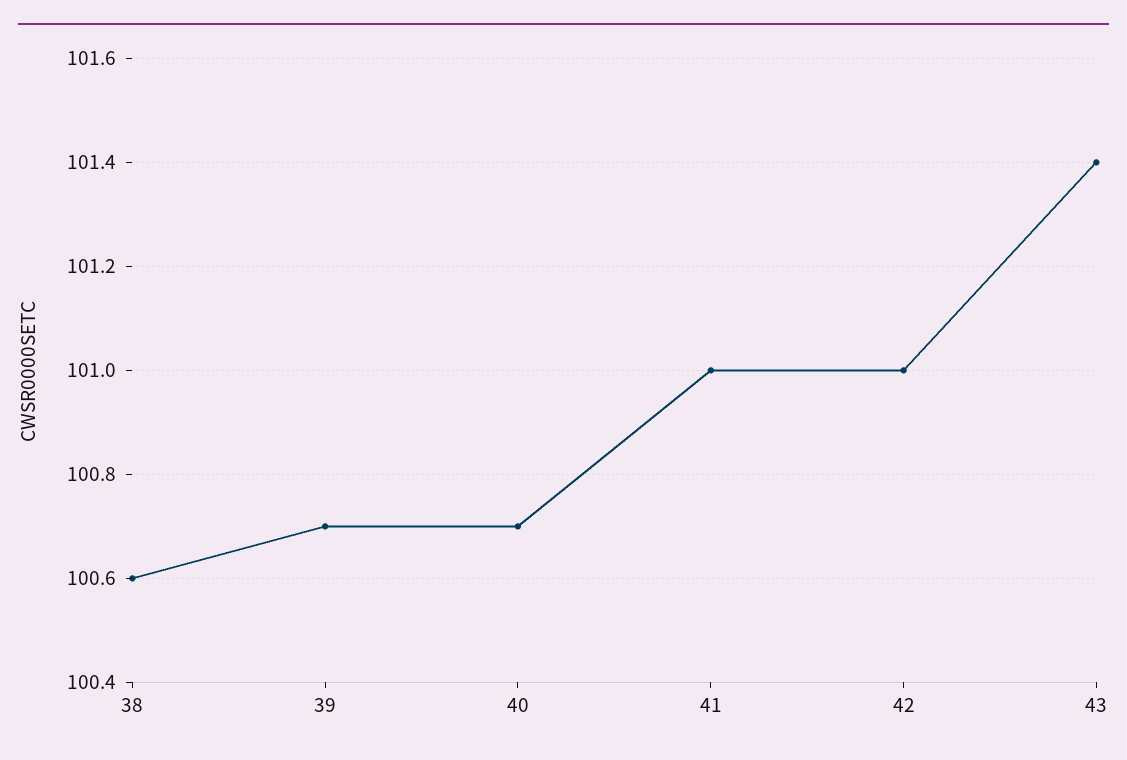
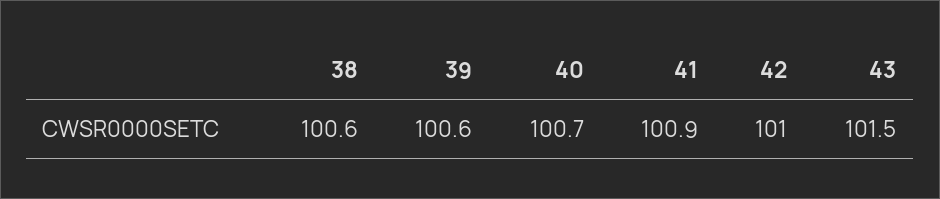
  {
    "38": 100.6,
-   "39": 100.7,
+   "39": 100.6,
    "40": 100.7,
-   "41": 101,
+   "41": 100.9,
    "42": 101,
-   "43": 101.4
+   "43": 101.5
  }

